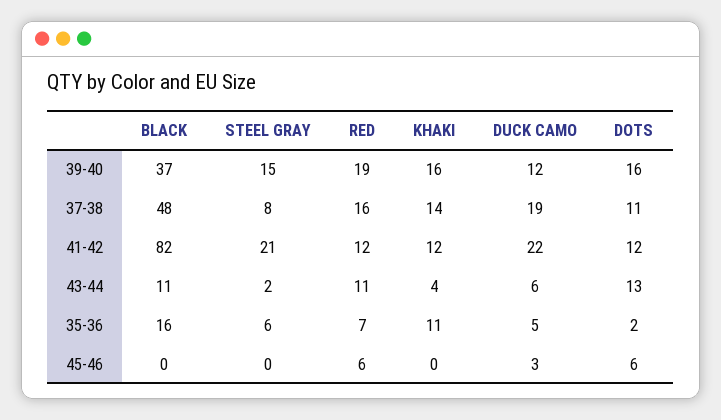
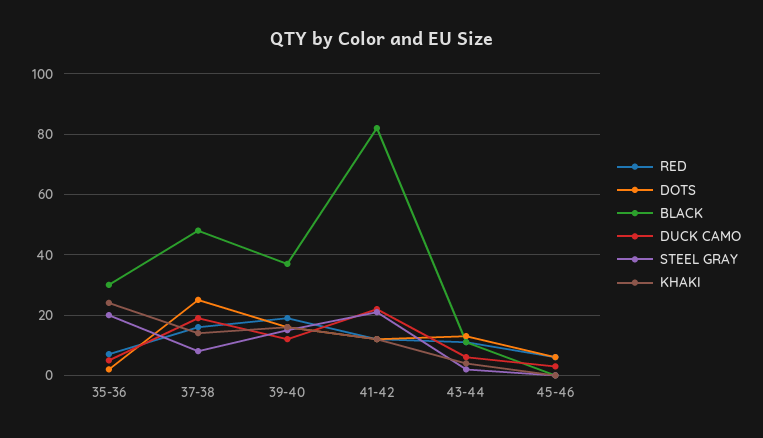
  {
    "BLACK": {
      "39-40": 37,
      "37-38": 48,
      "41-42": 82,
      "43-44": 11,
-     "35-36": 16,
+     "35-36": 30,
      "45-46": 0
    },
    "STEEL GRAY": {
      "39-40": 15,
      "37-38": 8,
      "41-42": 21,
      "43-44": 2,
-     "35-36": 6,
+     "35-36": 20,
      "45-46": 0
    },
    "RED": {
      "39-40": 19,
      "37-38": 16,
      "41-42": 12,
      "43-44": 11,
      "35-36": 7,
      "45-46": 6
    },
    "KHAKI": {
      "39-40": 16,
      "37-38": 14,
      "41-42": 12,
      "43-44": 4,
-     "35-36": 11,
+     "35-36": 25,
      "45-46": 0
    },
    "DUCK CAMO": {
      "39-40": 12,
      "37-38": 19,
      "41-42": 22,
      "43-44": 6,
      "35-36": 5,
      "45-46": 3
    },
    "DOTS": {
      "39-40": 16,
-     "37-38": 11,
+     "37-38": 25,
      "41-42": 12,
      "43-44": 13,
      "35-36": 2,
      "45-46": 6
    }
  }

